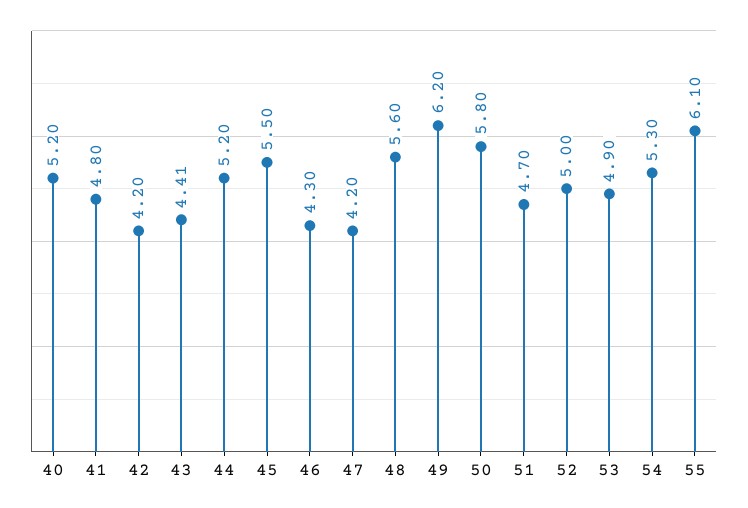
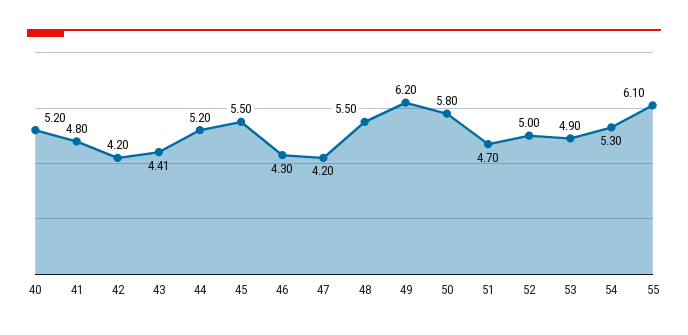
  {
    "40": 5.2,
    "41": 4.8,
    "42": 4.2,
    "43": 4.41,
    "44": 5.2,
    "45": 5.5,
    "46": 4.3,
    "47": 4.2,
-   "48": 5.6,
+   "48": 5.5,
    "49": 6.2,
    "50": 5.8,
    "51": 4.7,
    "52": 5,
    "53": 4.9,
    "54": 5.3,
    "55": 6.1
  }

